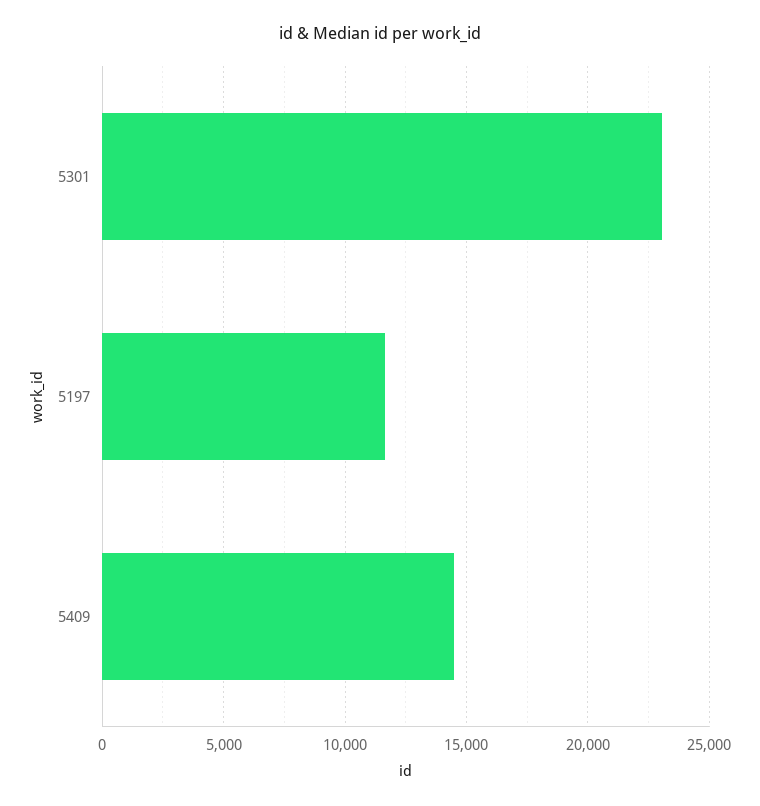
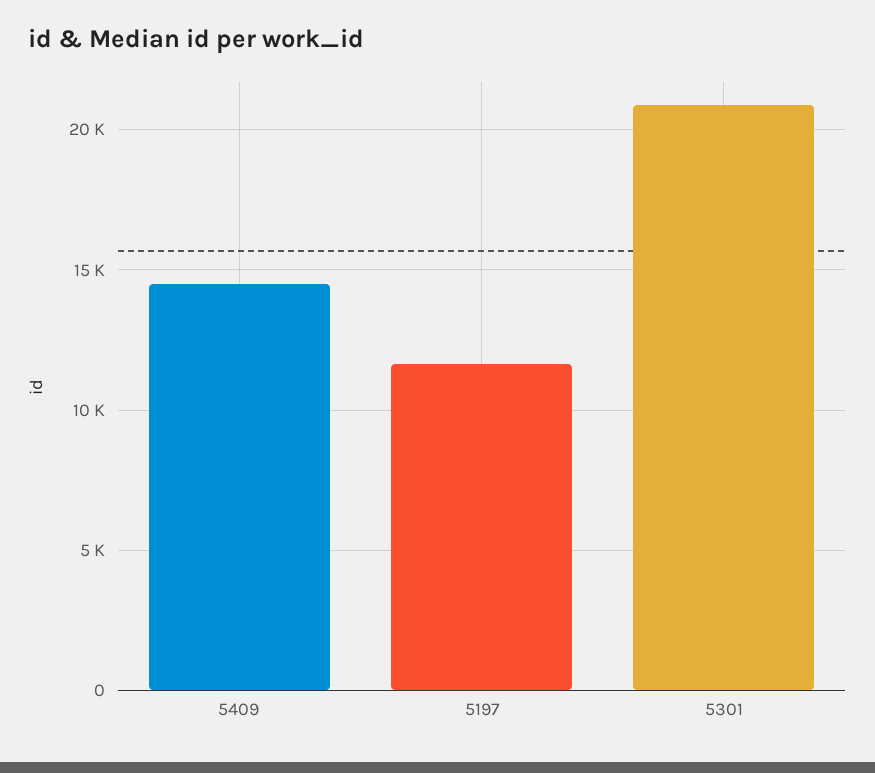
  {
-   "5301": 23000,
+   "5301": 21000,
    "5197": 11500,
    "5409": 14500
  }

